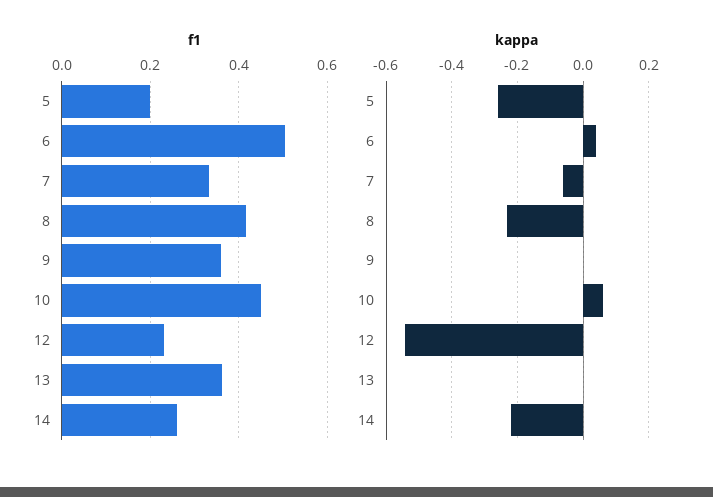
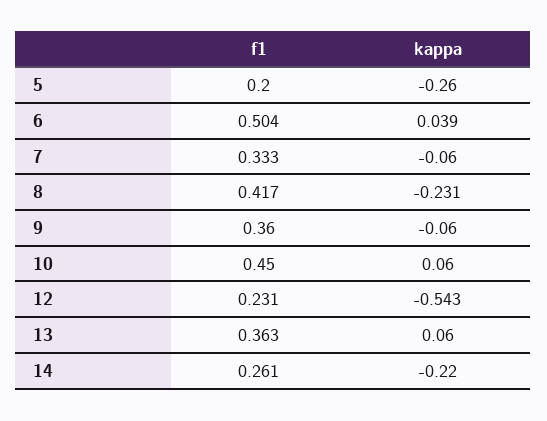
  {
    "f1": {
      "5": 0.2,
      "6": 0.504,
      "7": 0.333,
      "8": 0.417,
      "9": 0.36,
      "10": 0.45,
      "12": 0.231,
      "13": 0.363,
      "14": 0.261
    },
    "kappa": {
      "5": -0.26,
      "6": 0.039,
      "7": -0.06,
      "8": -0.231,
-     "9": 0,
+     "9": -0.06,
      "10": 0.06,
      "12": -0.543,
-     "13": 0,
+     "13": 0.06,
      "14": -0.22
    }
  }

